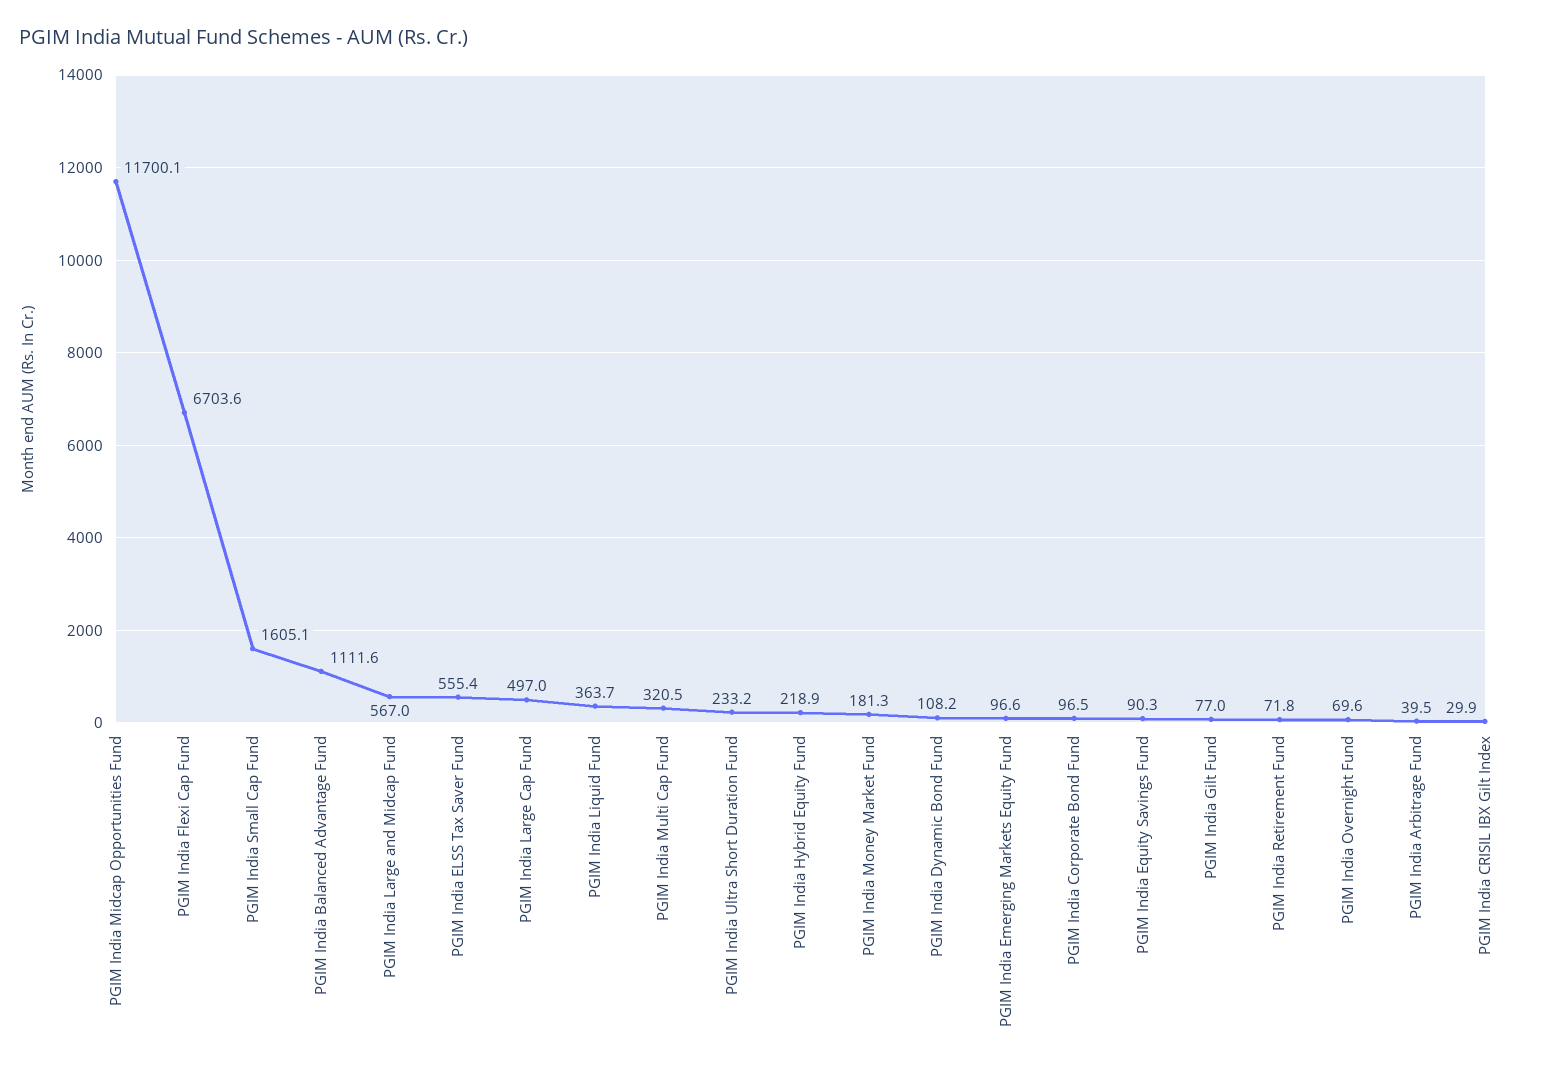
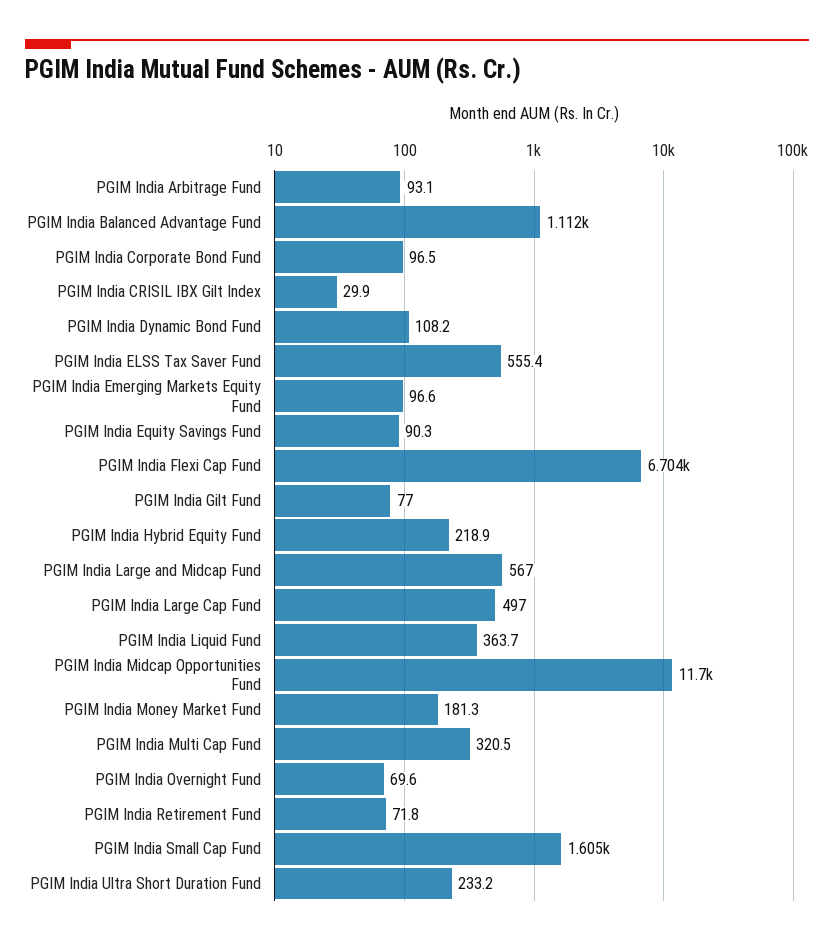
  {
    "PGIM India Midcap Opportunities Fund": 11700.1,
    "PGIM India Flexi Cap Fund": 6703.6,
    "PGIM India Small Cap Fund": 1605.1,
    "PGIM India Balanced Advantage Fund": 1111.6,
    "PGIM India Large and Midcap Fund": 567,
    "PGIM India ELSS Tax Saver Fund": 555.4,
    "PGIM India Large Cap Fund": 497,
    "PGIM India Liquid Fund": 363.7,
    "PGIM India Multi Cap Fund": 320.5,
    "PGIM India Ultra Short Duration Fund": 233.2,
    "PGIM India Hybrid Equity Fund": 218.9,
    "PGIM India Money Market Fund": 181.3,
    "PGIM India Dynamic Bond Fund": 108.2,
    "PGIM India Emerging Markets Equity Fund": 96.6,
    "PGIM India Corporate Bond Fund": 96.5,
    "PGIM India Equity Savings Fund": 90.3,
    "PGIM India Gilt Fund": 77,
    "PGIM India Retirement Fund": 71.8,
    "PGIM India Overnight Fund": 69.6,
-   "PGIM India Arbitrage Fund": 39.5,
+   "PGIM India Arbitrage Fund": 93.1,
    "PGIM India CRISIL IBX Gilt Index": 29.9
  }

